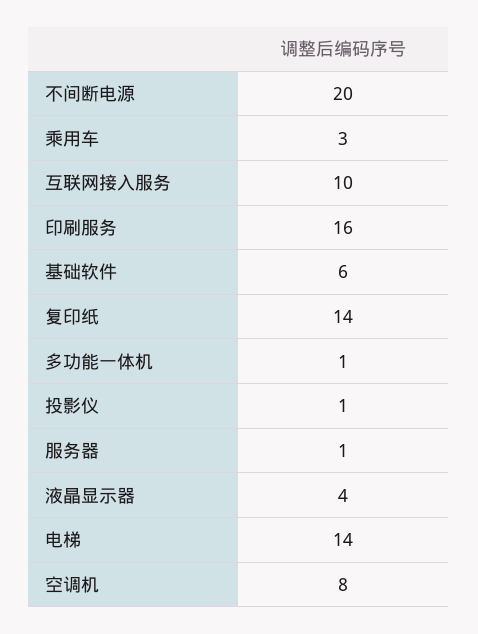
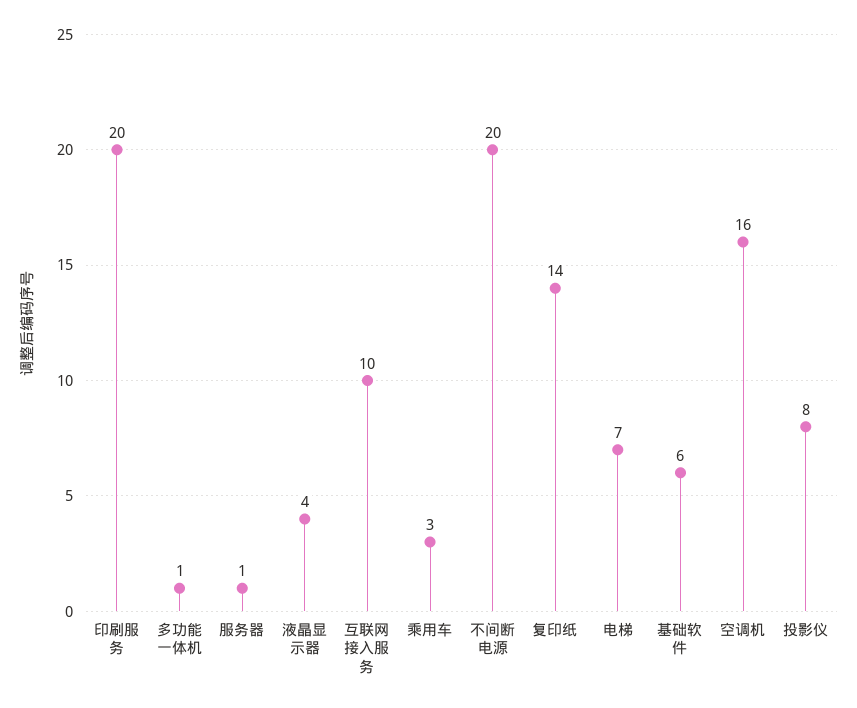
  {
    "不间断电源": 20,
    "乘用车": 3,
    "互联网接入服务": 10,
-   "印刷服务": 16,
+   "印刷服务": 20,
    "基础软件": 6,
    "复印纸": 14,
    "多功能一体机": 1,
-   "投影仪": 1,
+   "投影仪": 8,
    "服务器": 1,
    "液晶显示器": 4,
-   "电梯": 14,
+   "电梯": 7,
-   "空调机": 8
+   "空调机": 16
  }

